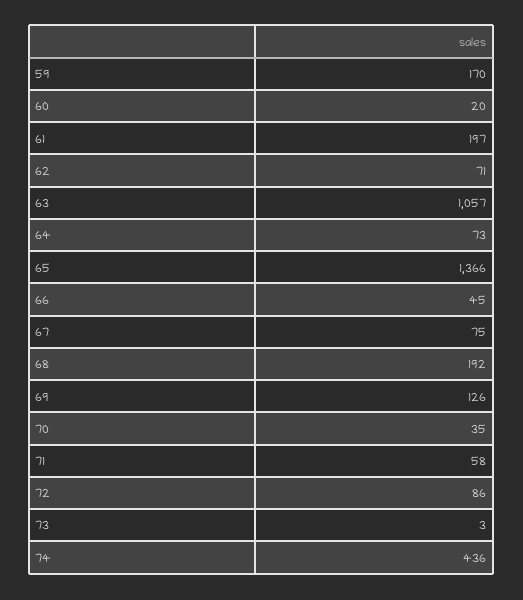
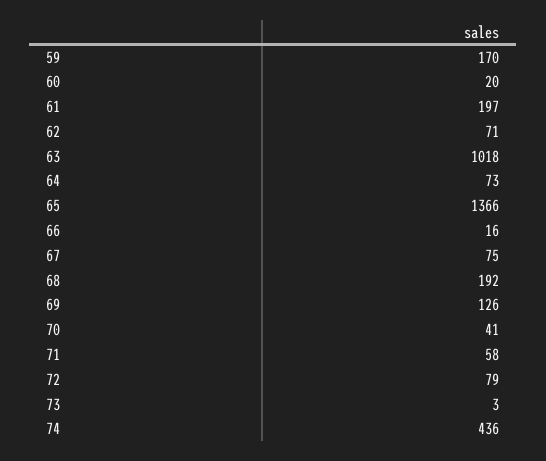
  {
    "59": 170,
    "60": 20,
    "61": 197,
    "62": 71,
-   "63": 1057,
+   "63": 1018,
    "64": 73,
    "65": 1366,
-   "66": 45,
+   "66": 16,
    "67": 75,
    "68": 192,
    "69": 126,
-   "70": 35,
+   "70": 41,
    "71": 58,
-   "72": 86,
+   "72": 79,
    "73": 3,
    "74": 436
  }

